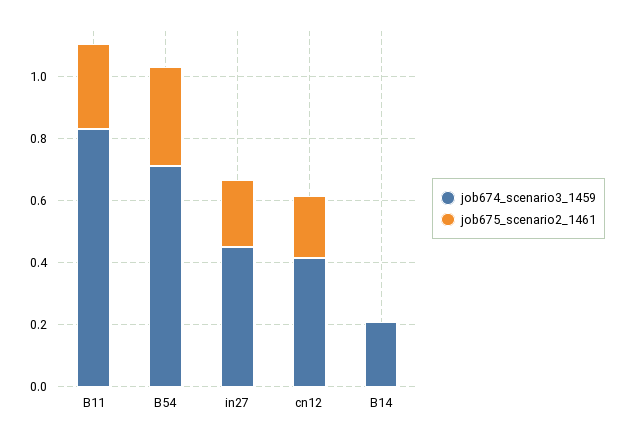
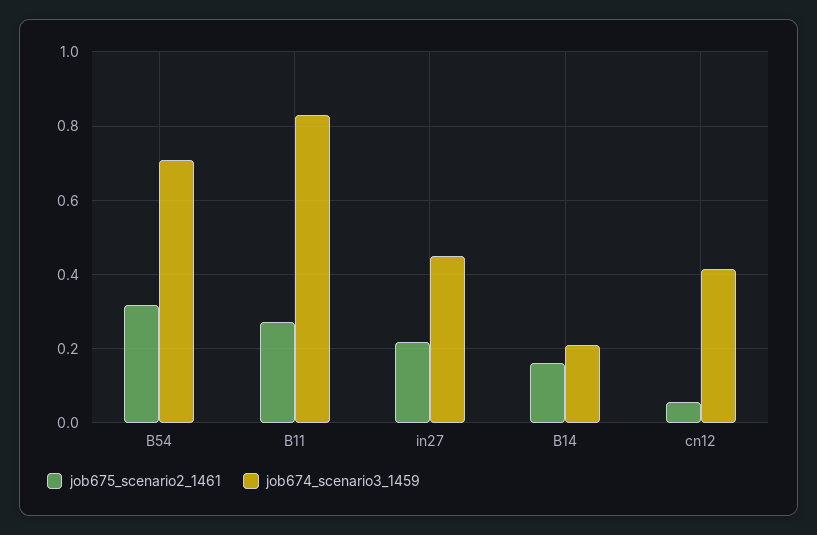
  {
    "job674_scenario3_1459": {
      "B11": 0.84,
      "B54": 0.72,
      "in27": 0.44,
      "cn12": 0.42,
      "B14": 0.2
    },
    "job675_scenario2_1461": {
      "B11": 0.28,
      "B54": 0.32,
      "in27": 0.22,
-     "cn12": 0.2,
+     "cn12": 0.06,
-     "B14": 0
+     "B14": 0.16
    }
  }

